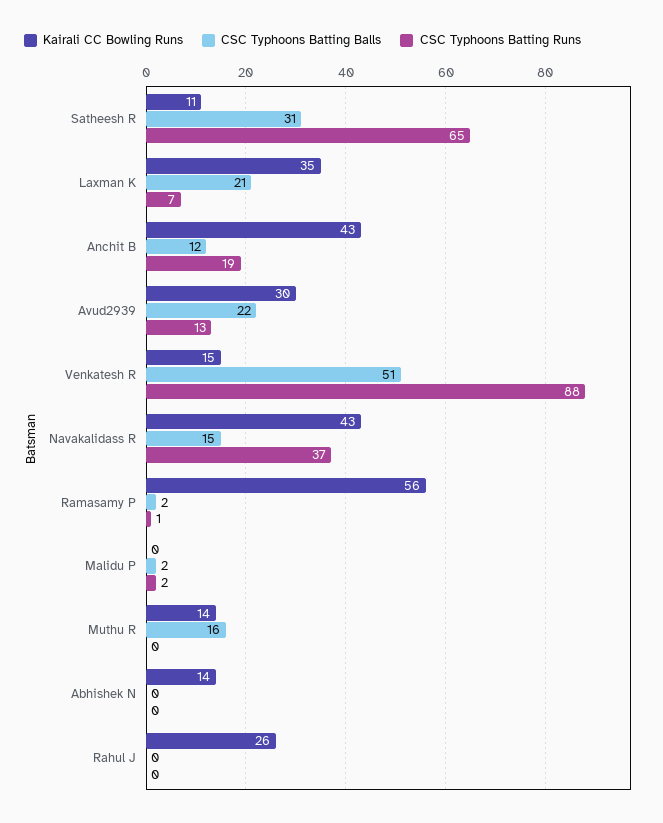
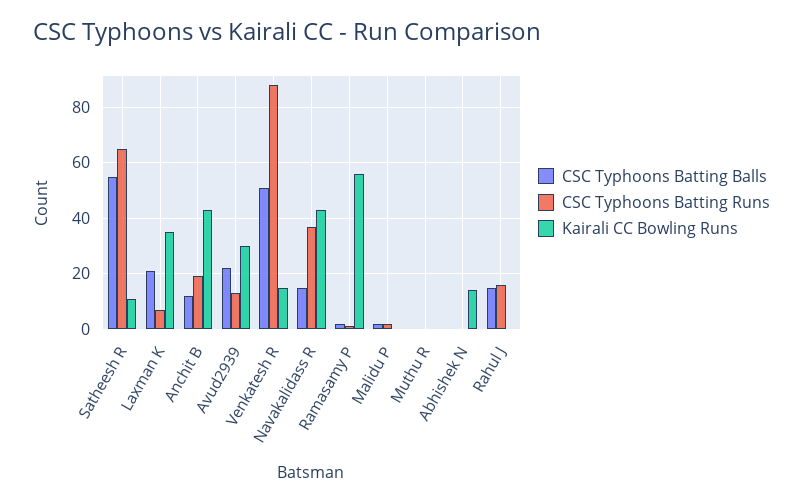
  {
    "Kairali CC Bowling Runs": {
      "Satheesh R": 11,
      "Laxman K": 35,
      "Anchit B": 43,
      "Avud2939": 30,
      "Venkatesh R": 15,
      "Navakalidass R": 43,
      "Ramasamy P": 56,
      "Malidu P": 0,
-     "Muthu R": 14,
+     "Muthu R": 0,
      "Abhishek N": 14,
-     "Rahul J": 26
+     "Rahul J": 0
    },
    "CSC Typhoons Batting Balls": {
-     "Satheesh R": 31,
+     "Satheesh R": 55,
      "Laxman K": 21,
      "Anchit B": 12,
      "Avud2939": 22,
      "Venkatesh R": 51,
      "Navakalidass R": 15,
      "Ramasamy P": 2,
      "Malidu P": 2,
-     "Muthu R": 16,
+     "Muthu R": 0,
      "Abhishek N": 0,
-     "Rahul J": 0
+     "Rahul J": 15
    },
    "CSC Typhoons Batting Runs": {
      "Satheesh R": 65,
      "Laxman K": 7,
      "Anchit B": 19,
      "Avud2939": 13,
      "Venkatesh R": 88,
      "Navakalidass R": 37,
      "Ramasamy P": 1,
      "Malidu P": 2,
      "Muthu R": 0,
      "Abhishek N": 0,
-     "Rahul J": 0
+     "Rahul J": 15
    }
  }

